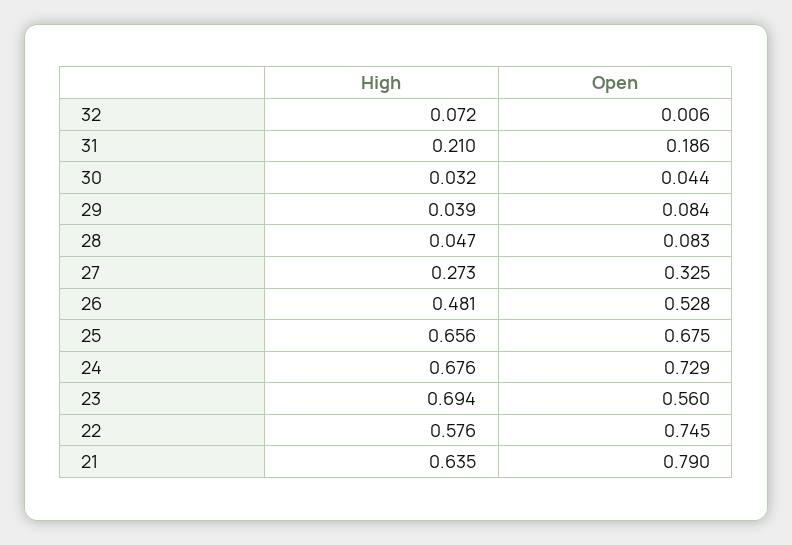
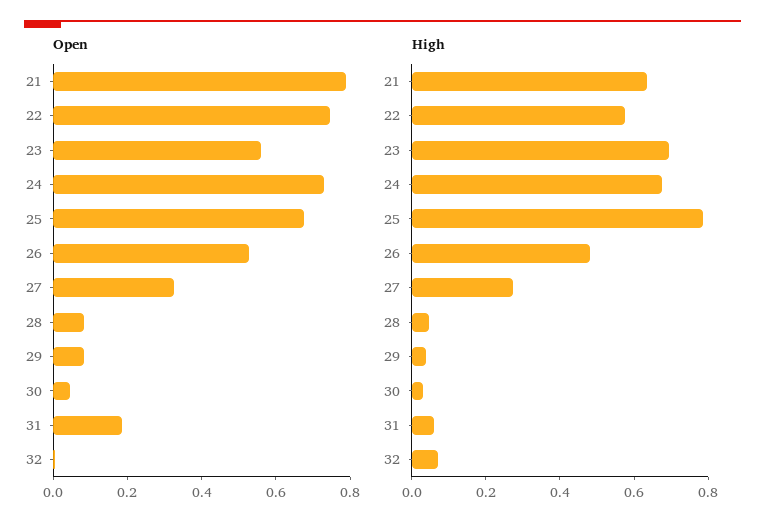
  {
    "High": {
      "32": 0.072,
-     "31": 0.21,
+     "31": 0.05,
      "30": 0.032,
      "29": 0.039,
      "28": 0.047,
      "27": 0.273,
      "26": 0.481,
-     "25": 0.656,
+     "25": 0.8,
      "24": 0.676,
      "23": 0.694,
      "22": 0.576,
      "21": 0.635
    },
    "Open": {
      "32": 0.006,
      "31": 0.186,
      "30": 0.044,
      "29": 0.084,
      "28": 0.083,
      "27": 0.325,
      "26": 0.528,
      "25": 0.675,
      "24": 0.729,
      "23": 0.56,
      "22": 0.745,
      "21": 0.79
    }
  }

